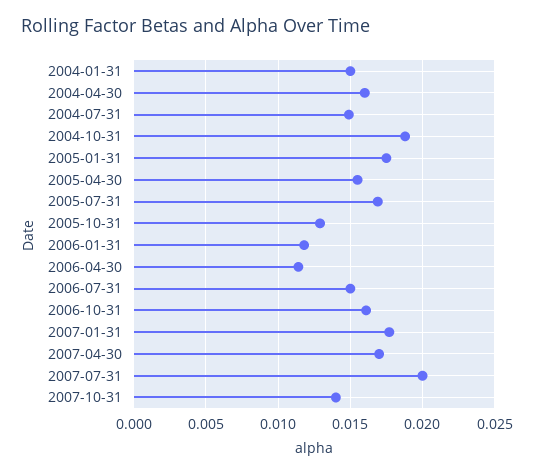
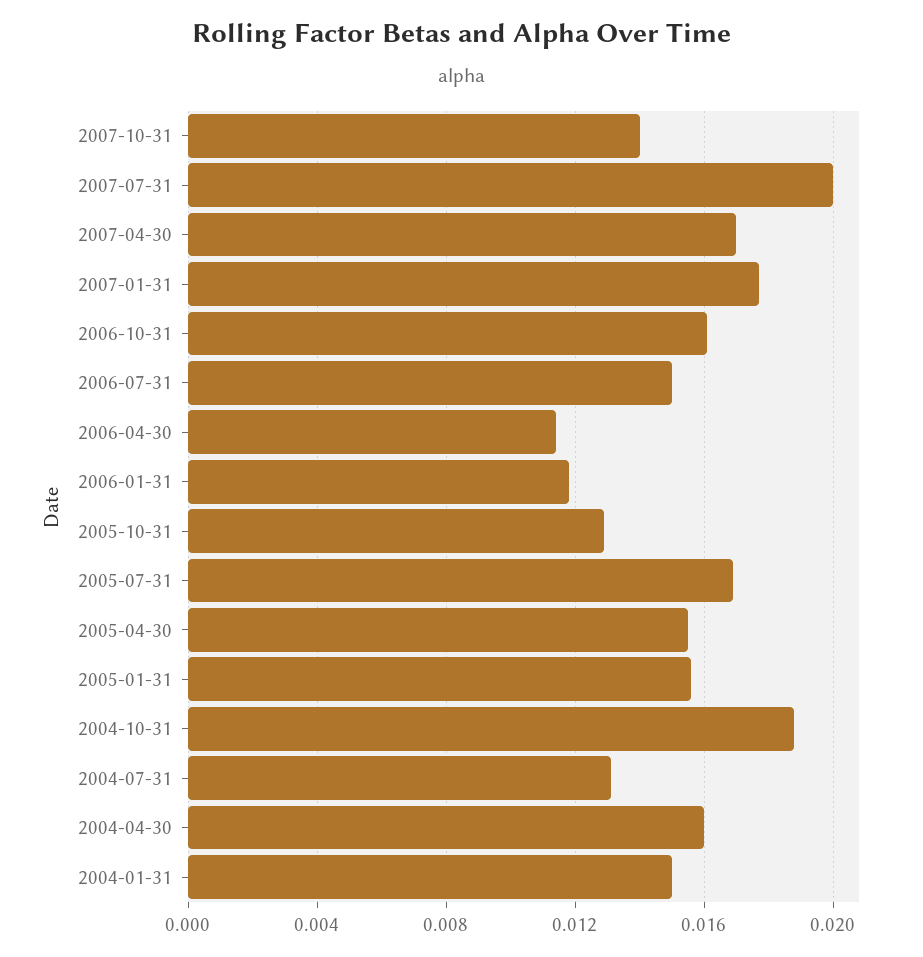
  {
    "2004-01-31": 0.015,
    "2004-04-30": 0.016,
-   "2004-07-31": 0.015,
+   "2004-07-31": 0.013,
    "2004-10-31": 0.019,
-   "2005-01-31": 0.0175,
+   "2005-01-31": 0.0155,
    "2005-04-30": 0.0155,
    "2005-07-31": 0.017,
    "2005-10-31": 0.013,
    "2006-01-31": 0.012,
    "2006-04-30": 0.0115,
    "2006-07-31": 0.015,
    "2006-10-31": 0.016,
    "2007-01-31": 0.0175,
    "2007-04-30": 0.017,
    "2007-07-31": 0.02,
    "2007-10-31": 0.014
  }

